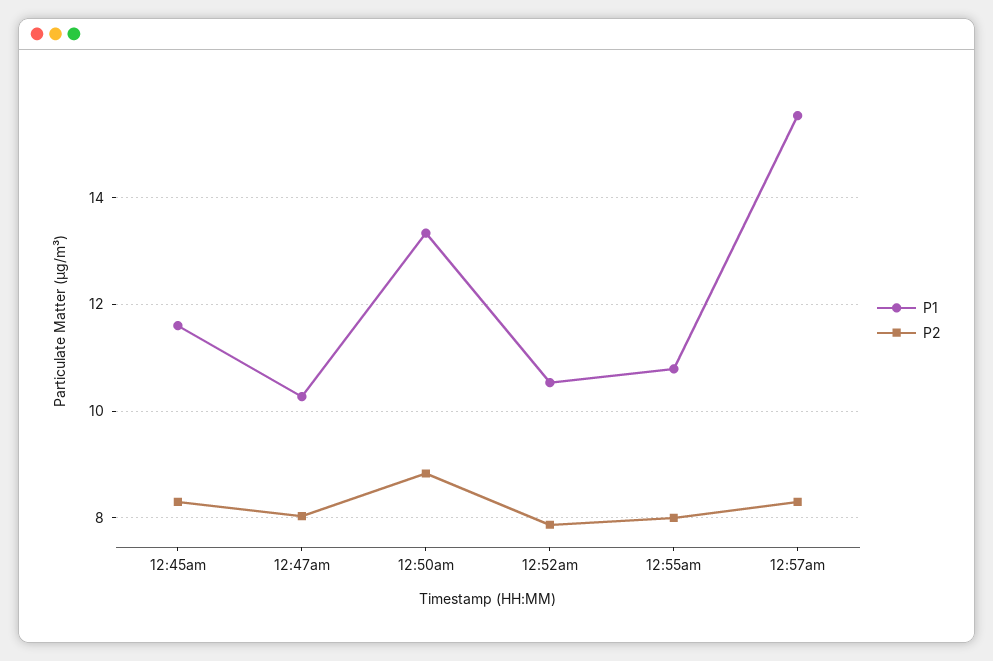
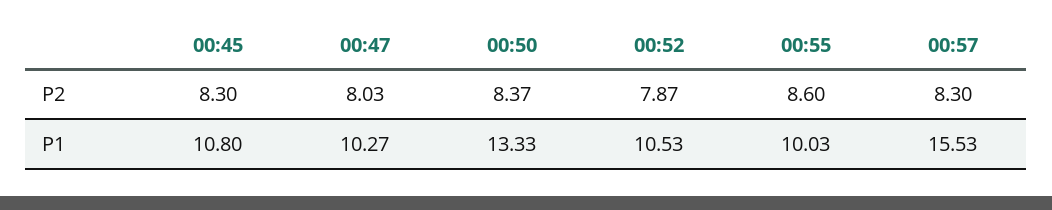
  {
    "P1": {
-     "12:45am": 11.6,
+     "12:45am": 10.8,
      "12:47am": 10.27,
      "12:50am": 13.33,
      "12:52am": 10.53,
-     "12:55am": 10.8,
+     "12:55am": 10.03,
      "12:57am": 15.53
    },
    "P2": {
      "12:45am": 8.3,
      "12:47am": 8.03,
-     "12:50am": 8.8,
+     "12:50am": 8.37,
      "12:52am": 7.87,
-     "12:55am": 8,
+     "12:55am": 8.6,
      "12:57am": 8.3
    }
  }

